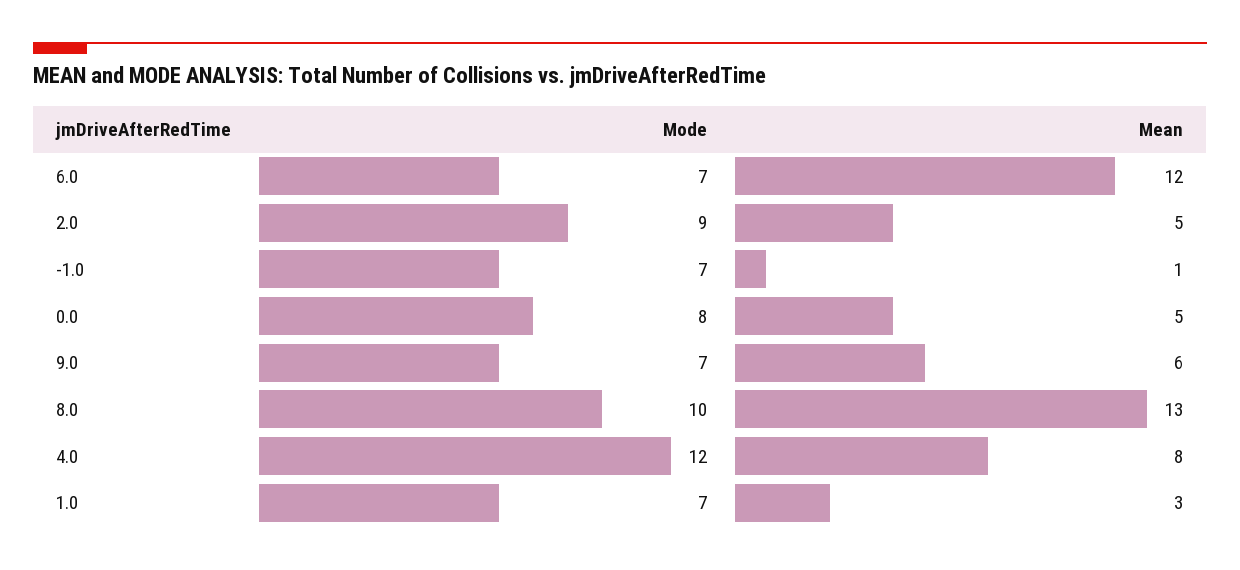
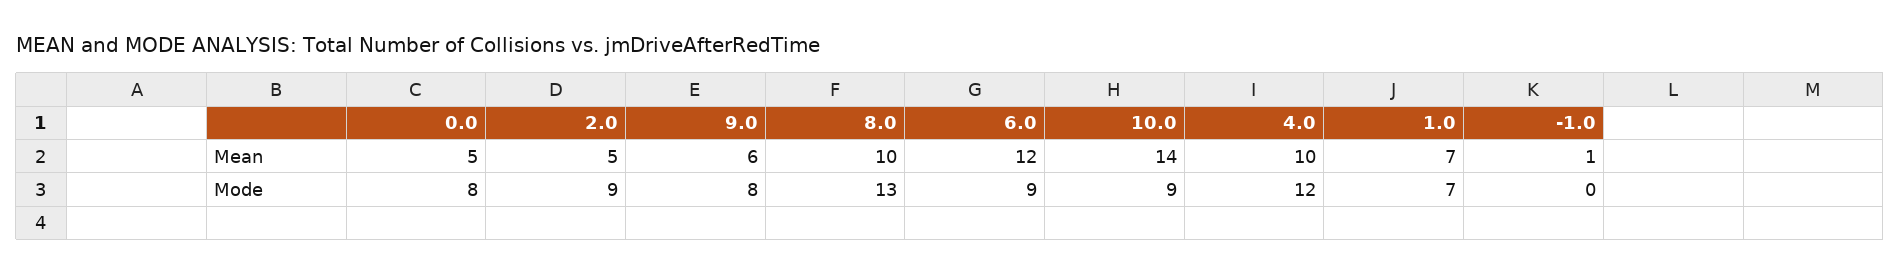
  {
    "Mode": {
-     "6.0": 7,
+     "6.0": 9,
      "2.0": 9,
-     "-1.0": 7,
+     "-1.0": 0,
      "0.0": 8,
-     "9.0": 7,
+     "9.0": 8,
-     "8.0": 10,
+     "8.0": 13,
      "4.0": 12,
-     "1.0": 7
+     "1.0": 7,
+     "10.0": 9
    },
    "Mean": {
      "6.0": 12,
      "2.0": 5,
      "-1.0": 1,
      "0.0": 5,
      "9.0": 6,
-     "8.0": 13,
+     "8.0": 10,
-     "4.0": 8,
+     "4.0": 10,
-     "1.0": 3
+     "1.0": 7,
+     "10.0": 14
    }
  }

